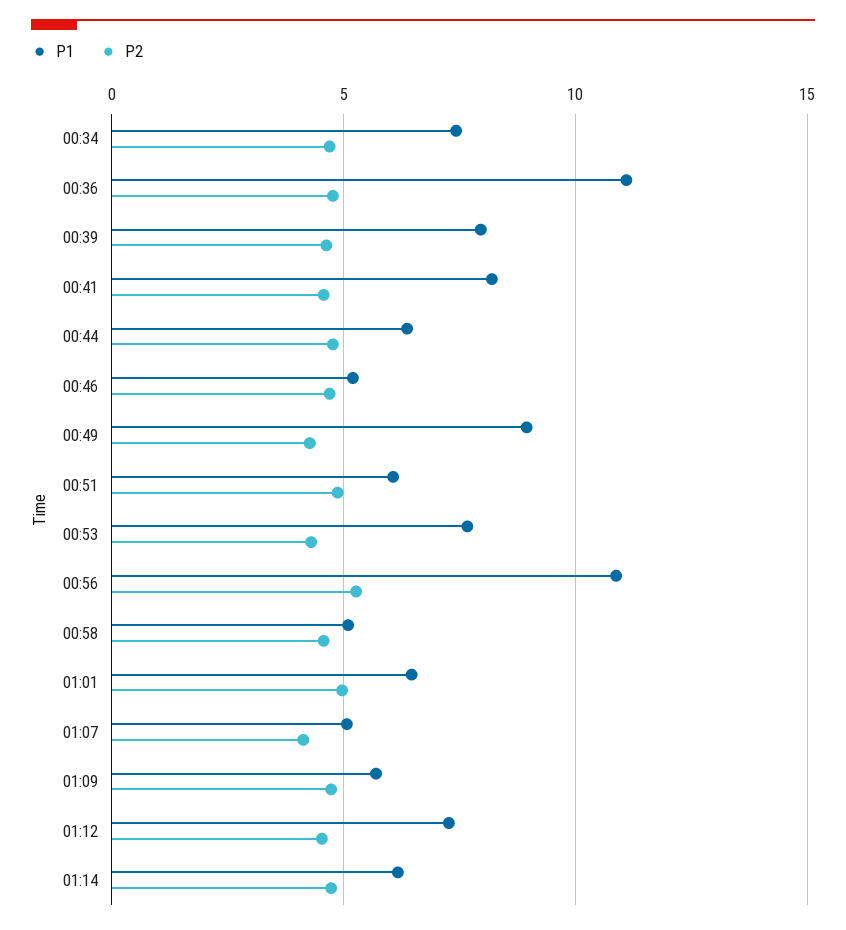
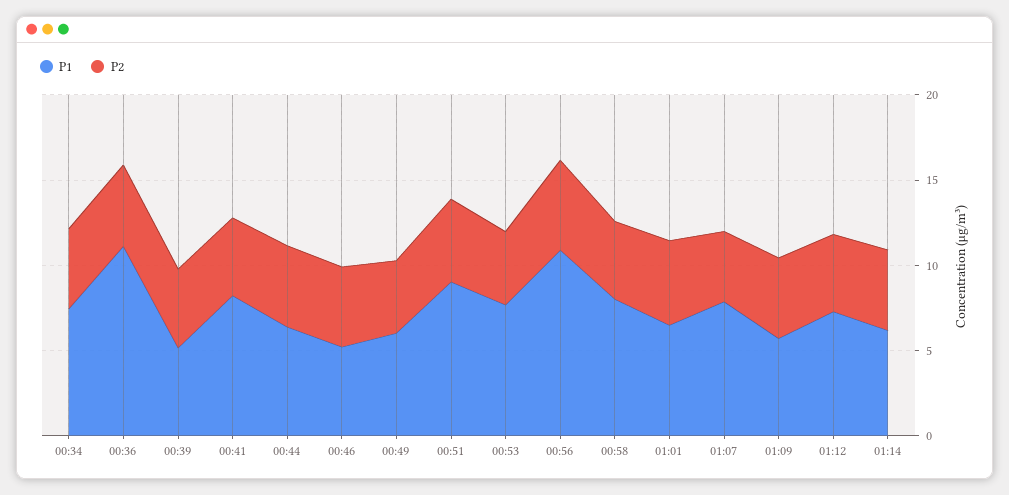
  {
    "P1": {
      "00:34": 7.5,
      "00:36": 11,
-     "00:39": 8,
+     "00:39": 5,
      "00:41": 8,
      "00:44": 6.5,
      "00:46": 5,
-     "00:49": 9,
+     "00:49": 6,
-     "00:51": 6,
+     "00:51": 9,
      "00:53": 7.5,
      "00:56": 11,
-     "00:58": 5,
+     "00:58": 8,
      "01:01": 6.5,
-     "01:07": 5,
+     "01:07": 8,
      "01:09": 5.5,
      "01:12": 7.5,
      "01:14": 6
    },
    "P2": {
      "00:34": 4.5,
      "00:36": 5,
      "00:39": 4.5,
      "00:41": 4.5,
      "00:44": 5,
      "00:46": 4.5,
      "00:49": 4.5,
      "00:51": 5,
      "00:53": 4.5,
      "00:56": 5.5,
      "00:58": 4.5,
      "01:01": 5,
      "01:07": 4,
      "01:09": 4.5,
      "01:12": 4.5,
      "01:14": 4.5
    }
  }

